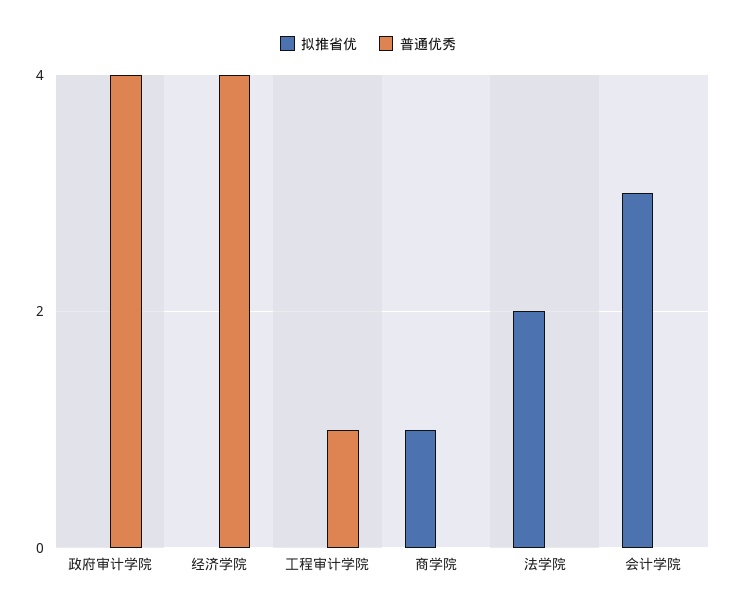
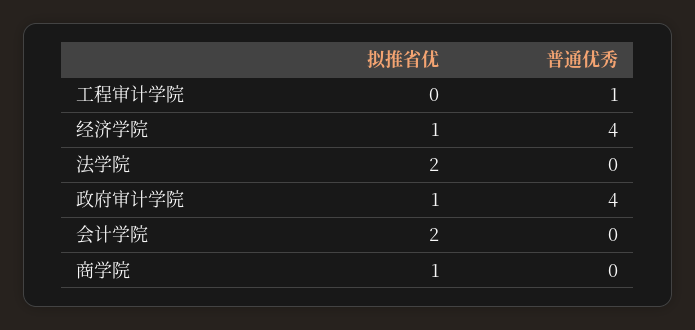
  {
    "拟推省优": {
-     "政府审计学院": 0,
+     "政府审计学院": 1,
-     "经济学院": 0,
+     "经济学院": 1,
      "工程审计学院": 0,
      "商学院": 1,
      "法学院": 2,
-     "会计学院": 3
+     "会计学院": 2
    },
    "普通优秀": {
      "政府审计学院": 4,
      "经济学院": 4,
      "工程审计学院": 1,
      "商学院": 0,
      "法学院": 0,
      "会计学院": 0
    }
  }

